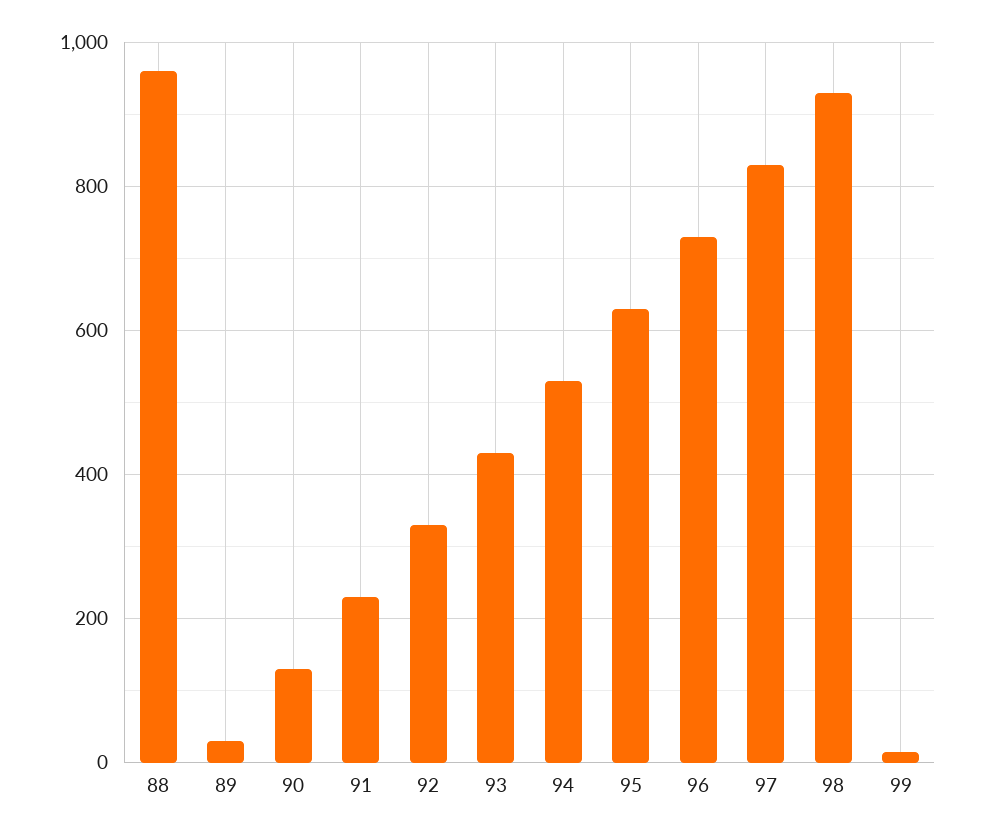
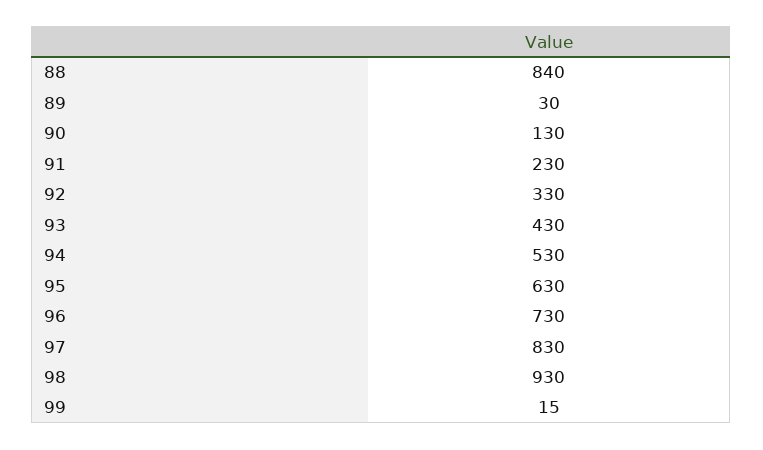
  {
-   "88": 960,
+   "88": 840,
    "89": 30,
    "90": 130,
    "91": 230,
    "92": 330,
    "93": 430,
    "94": 530,
    "95": 630,
    "96": 730,
    "97": 830,
    "98": 930,
    "99": 15
  }

